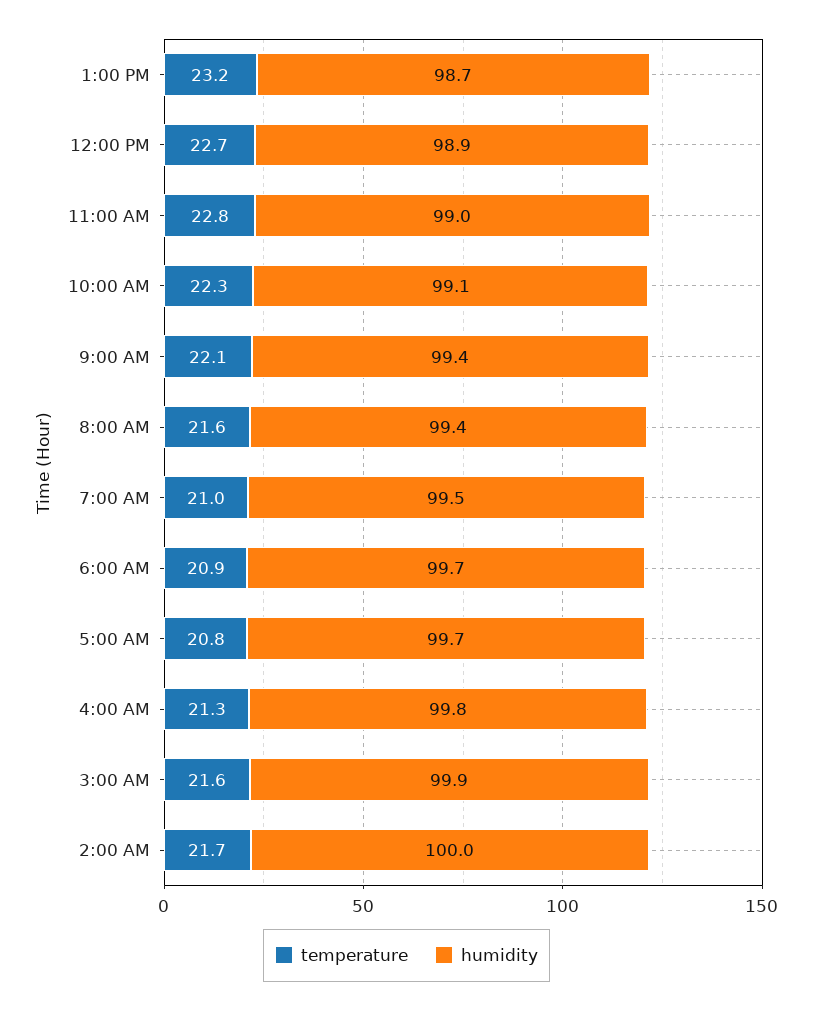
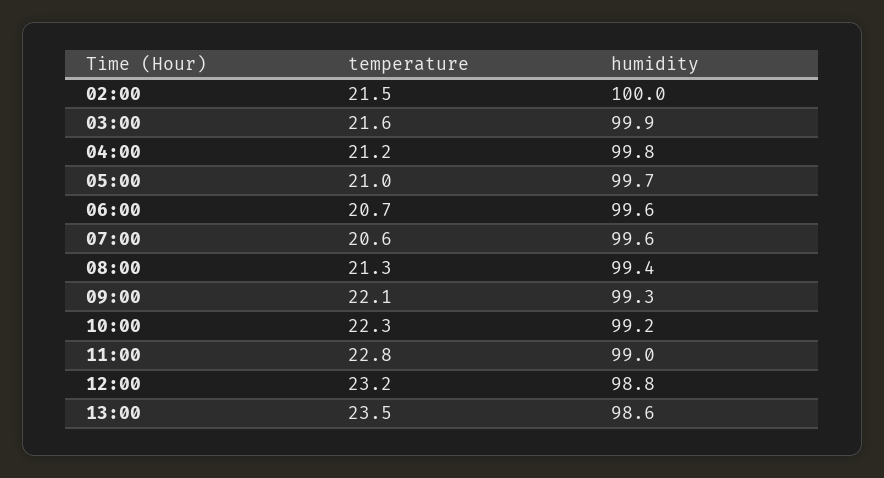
  {
    "temperature": {
-     "1:00 PM": 23.2,
+     "1:00 PM": 23.5,
-     "12:00 PM": 22.7,
+     "12:00 PM": 23.2,
      "11:00 AM": 22.8,
      "10:00 AM": 22.3,
      "9:00 AM": 22.1,
-     "8:00 AM": 21.6,
+     "8:00 AM": 21.3,
-     "7:00 AM": 21,
+     "7:00 AM": 20.6,
-     "6:00 AM": 20.9,
+     "6:00 AM": 20.7,
-     "5:00 AM": 20.8,
+     "5:00 AM": 21,
-     "4:00 AM": 21.3,
+     "4:00 AM": 21.2,
      "3:00 AM": 21.6,
-     "2:00 AM": 21.7
+     "2:00 AM": 21.5
    },
    "humidity": {
-     "1:00 PM": 98.7,
+     "1:00 PM": 98.6,
-     "12:00 PM": 98.9,
+     "12:00 PM": 98.8,
      "11:00 AM": 99,
-     "10:00 AM": 99.1,
+     "10:00 AM": 99.2,
-     "9:00 AM": 99.4,
+     "9:00 AM": 99.3,
      "8:00 AM": 99.4,
-     "7:00 AM": 99.5,
+     "7:00 AM": 99.6,
-     "6:00 AM": 99.7,
+     "6:00 AM": 99.6,
      "5:00 AM": 99.7,
      "4:00 AM": 99.8,
      "3:00 AM": 99.9,
      "2:00 AM": 100
    }
  }

